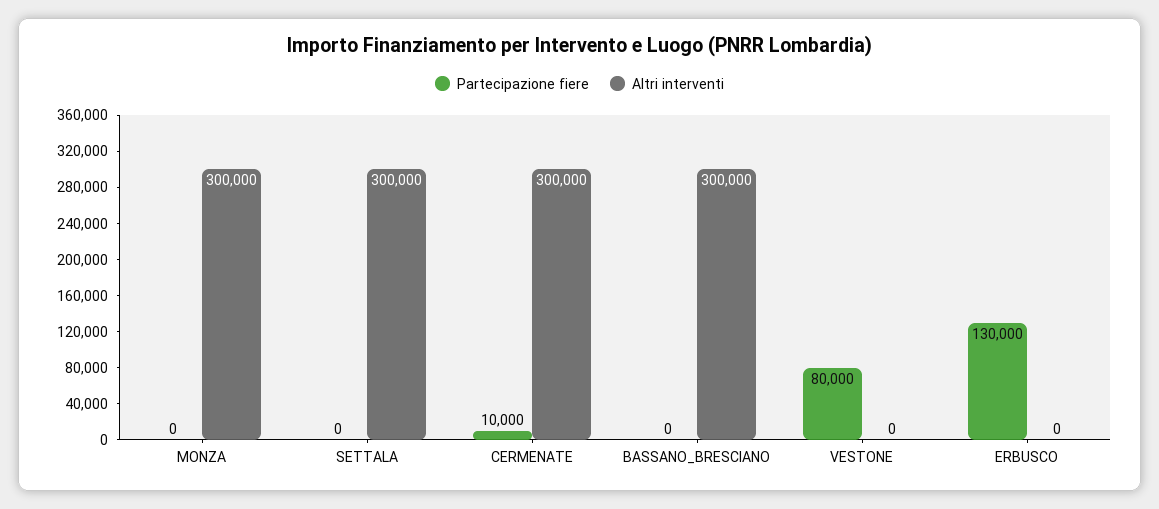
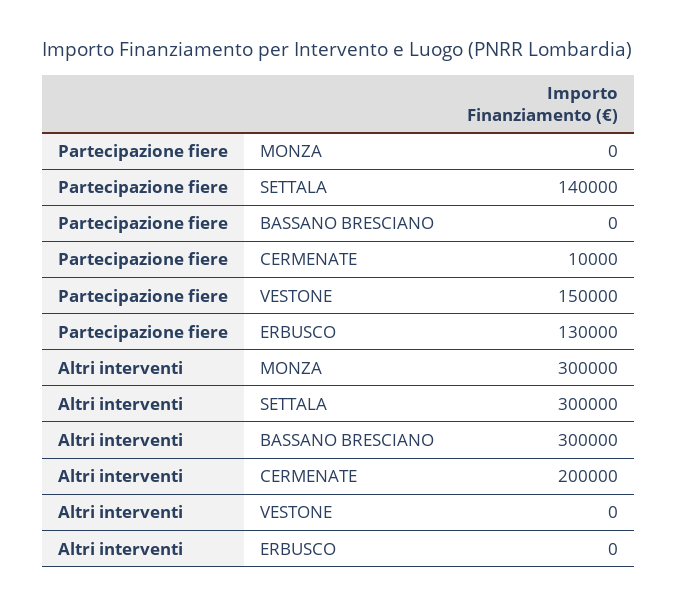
  {
    "Partecipazione fiere": {
      "MONZA": 0,
-     "SETTALA": 0,
+     "SETTALA": 140000,
      "CERMENATE": 10000,
      "BASSANO_BRESCIANO": 0,
-     "VESTONE": 80000,
+     "VESTONE": 150000,
      "ERBUSCO": 130000
    },
    "Altri interventi": {
      "MONZA": 300000,
      "SETTALA": 300000,
-     "CERMENATE": 300000,
+     "CERMENATE": 200000,
      "BASSANO_BRESCIANO": 300000,
      "VESTONE": 0,
      "ERBUSCO": 0
    }
  }

